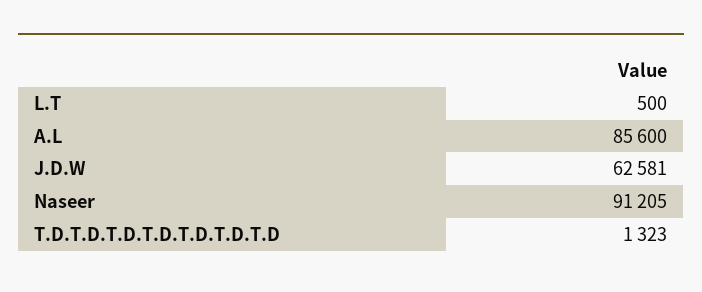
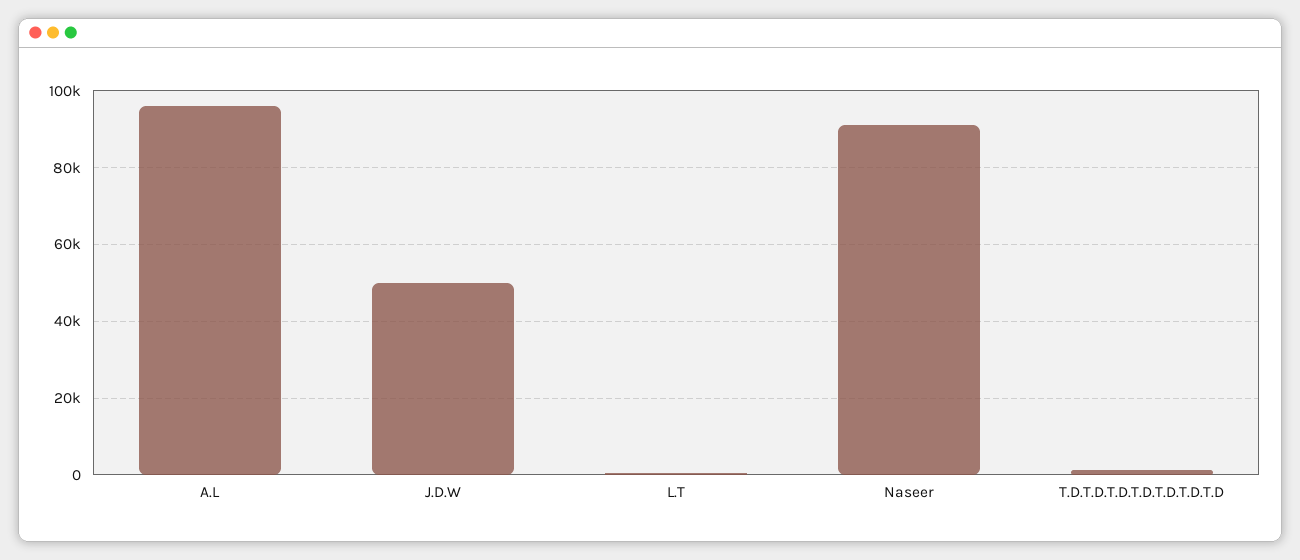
  {
    "L.T": 500,
-   "A.L": 85600,
+   "A.L": 96000,
-   "J.D.W": 62581,
+   "J.D.W": 50000,
    "Naseer": 91205,
    "T.D.T.D.T.D.T.D.T.D.T.D.T.D": 1323
  }

